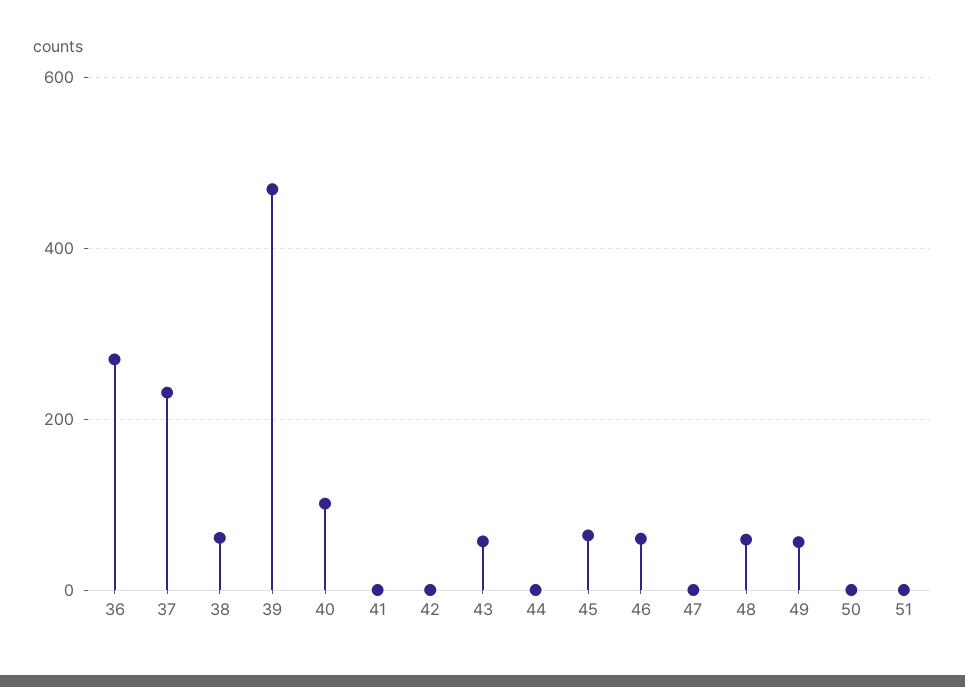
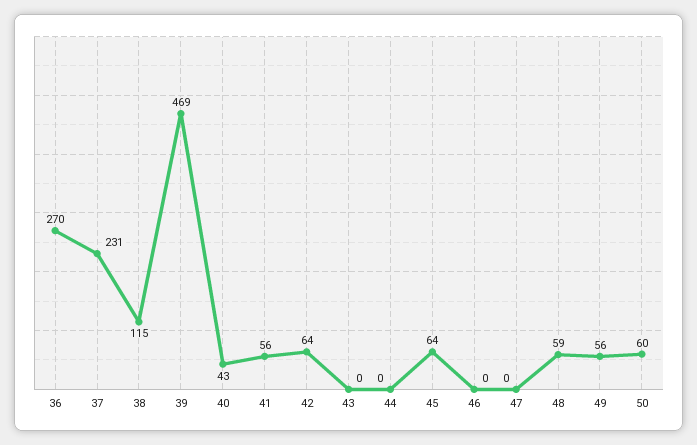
  {
    "36": 270,
    "37": 231,
-   "38": 60,
+   "38": 115,
    "39": 469,
-   "40": 100,
+   "40": 43,
-   "41": 0,
+   "41": 56,
-   "42": 0,
+   "42": 64,
-   "43": 60,
+   "43": 0,
    "44": 0,
    "45": 64,
-   "46": 60,
+   "46": 0,
    "47": 0,
    "48": 59,
    "49": 56,
-   "50": 0,
+   "50": 60
-   "51": 0
  }

